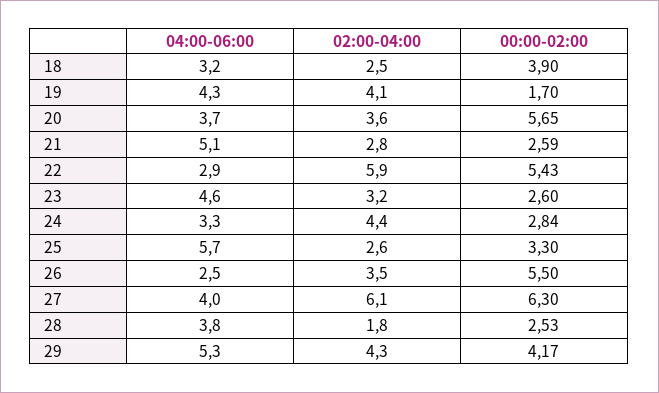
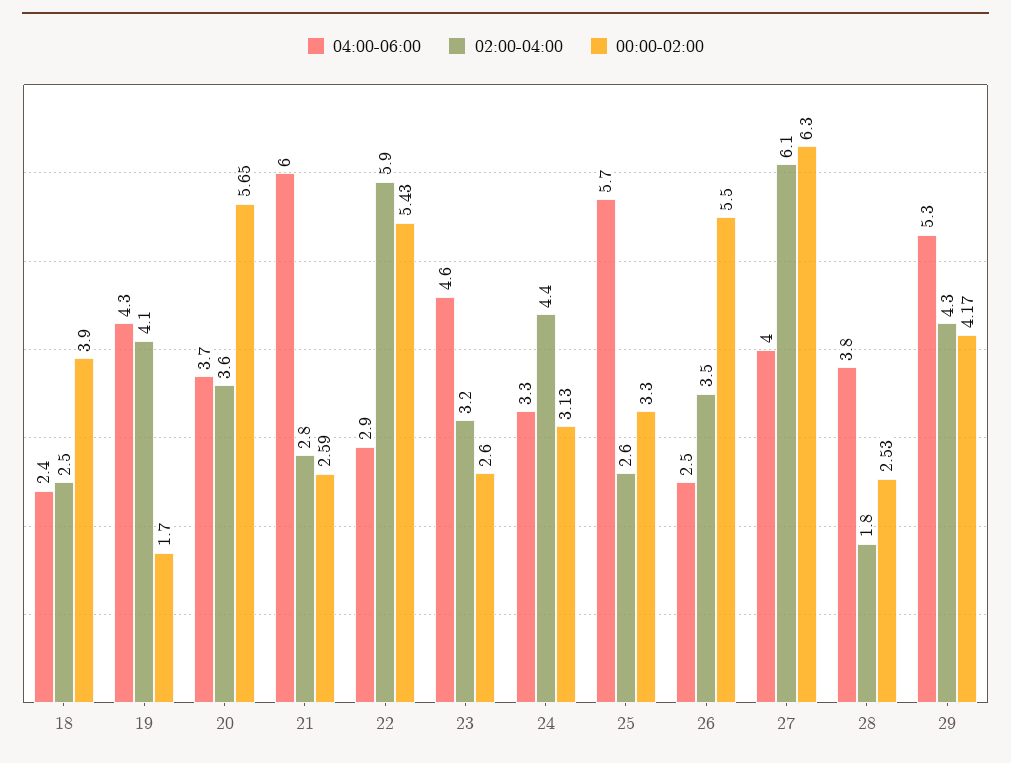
  {
    "04:00-06:00": {
-     "18": 3.2,
+     "18": 2.4,
      "19": 4.3,
      "20": 3.7,
-     "21": 5.1,
+     "21": 6,
      "22": 2.9,
      "23": 4.6,
      "24": 3.3,
      "25": 5.7,
      "26": 2.5,
      "27": 4,
      "28": 3.8,
      "29": 5.3
    },
    "02:00-04:00": {
      "18": 2.5,
      "19": 4.1,
      "20": 3.6,
      "21": 2.8,
      "22": 5.9,
      "23": 3.2,
      "24": 4.4,
      "25": 2.6,
      "26": 3.5,
      "27": 6.1,
      "28": 1.8,
      "29": 4.3
    },
    "00:00-02:00": {
      "18": 3.9,
      "19": 1.7,
      "20": 5.65,
      "21": 2.59,
      "22": 5.43,
      "23": 2.6,
-     "24": 2.84,
+     "24": 3.13,
      "25": 3.3,
      "26": 5.5,
      "27": 6.3,
      "28": 2.53,
      "29": 4.17
    }
  }

